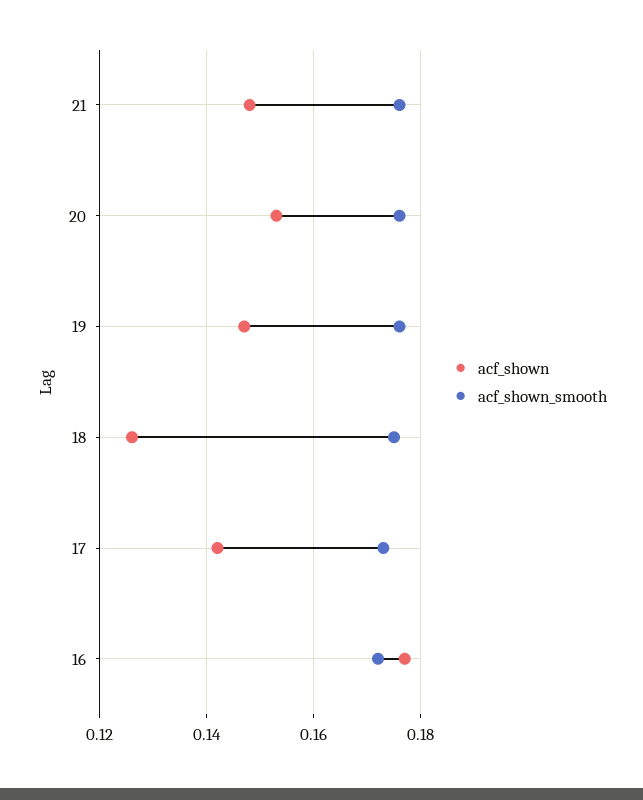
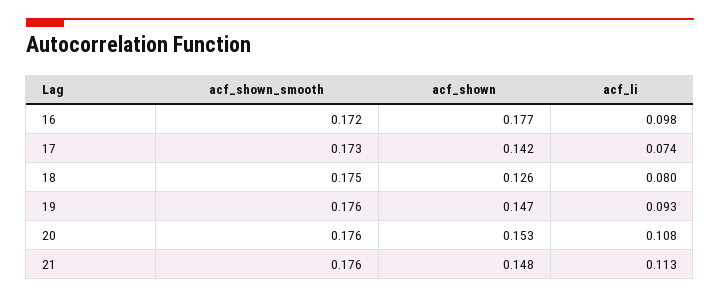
  {
    "acf_shown": {
      "21": 0.148,
      "20": 0.153,
      "19": 0.147,
      "18": 0.126,
      "17": 0.142,
      "16": 0.177
    },
    "acf_shown_smooth": {
      "21": 0.176,
      "20": 0.176,
      "19": 0.176,
      "18": 0.175,
      "17": 0.173,
      "16": 0.172
-   }
+   },
+   "acf_li": {
+     "16": 0.098,
+     "17": 0.074,
+     "18": 0.08,
+     "19": 0.093,
+     "20": 0.108,
+     "21": 0.113
+   }
  }

